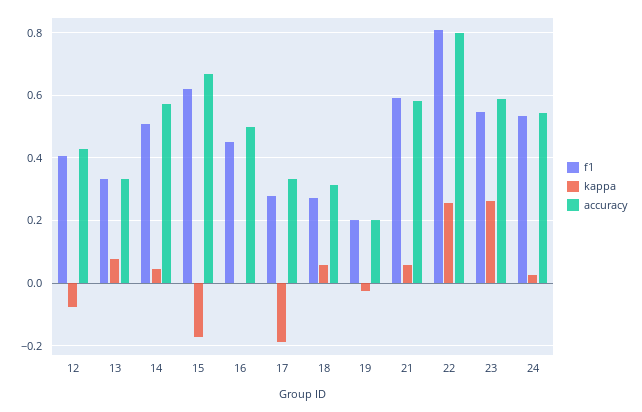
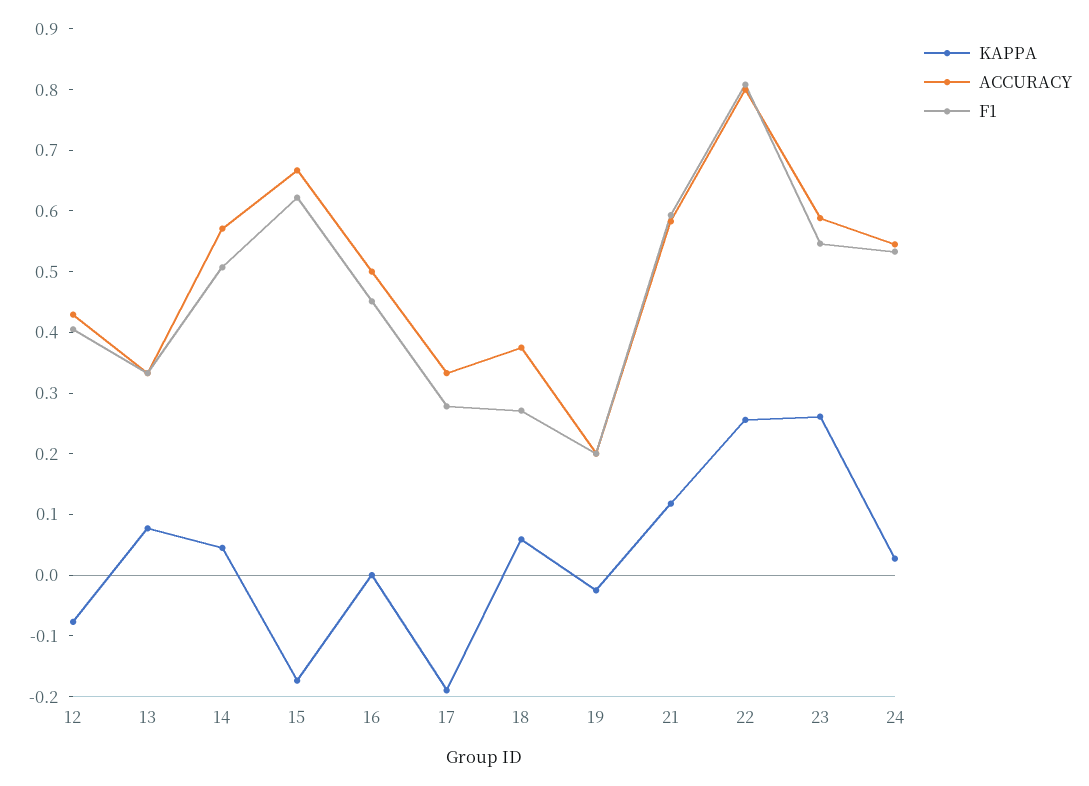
  {
    "f1": {
      "12": 0.4,
      "13": 0.34,
      "14": 0.5,
      "15": 0.62,
      "16": 0.46,
      "17": 0.28,
      "18": 0.28,
      "19": 0.2,
      "21": 0.6,
      "22": 0.8,
      "23": 0.54,
      "24": 0.54
    },
    "kappa": {
      "12": -0.08,
      "13": 0.08,
      "14": 0.04,
      "15": -0.18,
      "16": 0,
      "17": -0.2,
      "18": 0.06,
      "19": -0.02,
-     "21": 0.06,
+     "21": 0.12,
      "22": 0.26,
      "23": 0.26,
      "24": 0.02
    },
    "accuracy": {
      "12": 0.42,
      "13": 0.34,
      "14": 0.58,
      "15": 0.66,
      "16": 0.5,
      "17": 0.34,
-     "18": 0.32,
+     "18": 0.38,
      "19": 0.2,
      "21": 0.58,
      "22": 0.8,
      "23": 0.58,
      "24": 0.54
    }
  }

